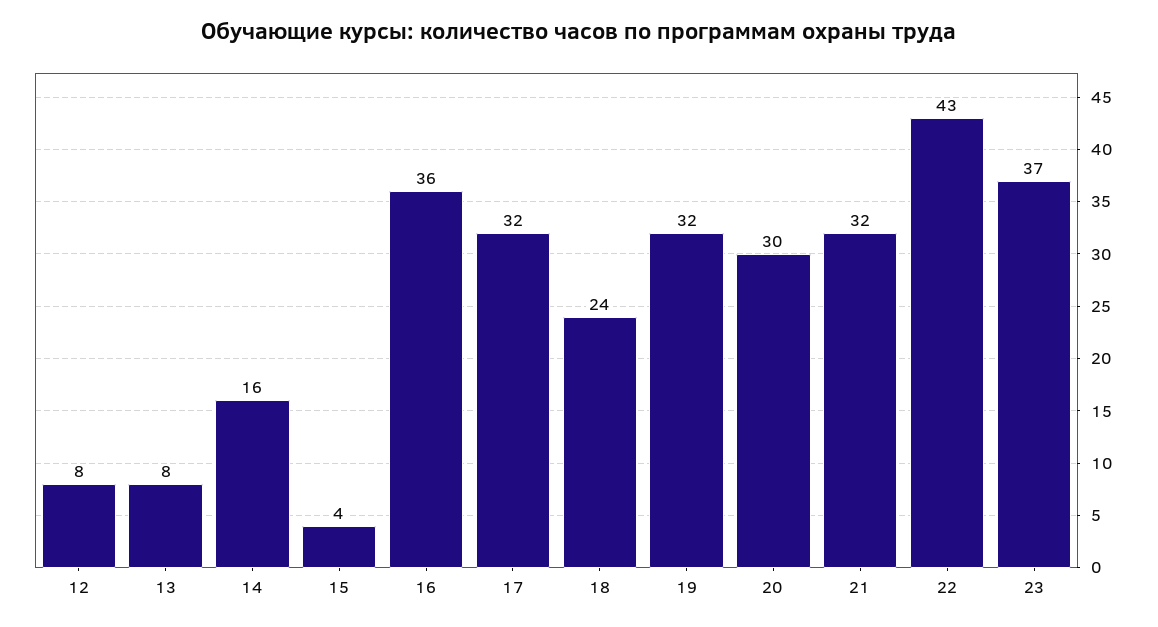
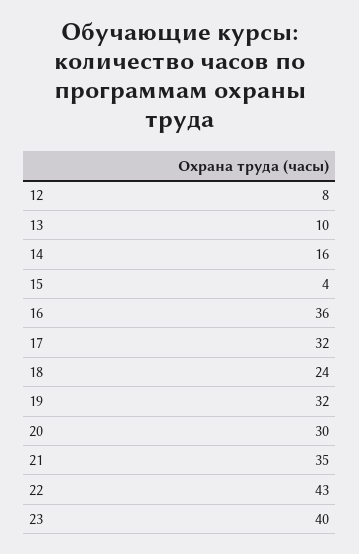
  {
    "12": 8,
-   "13": 8,
+   "13": 10,
    "14": 16,
    "15": 4,
    "16": 36,
    "17": 32,
    "18": 24,
    "19": 32,
    "20": 30,
-   "21": 32,
+   "21": 35,
    "22": 43,
-   "23": 37
+   "23": 40
  }

